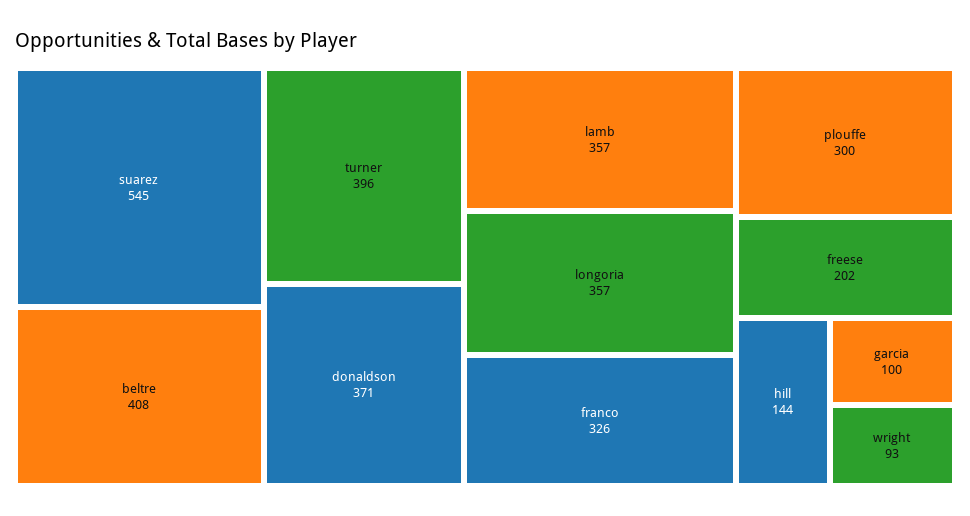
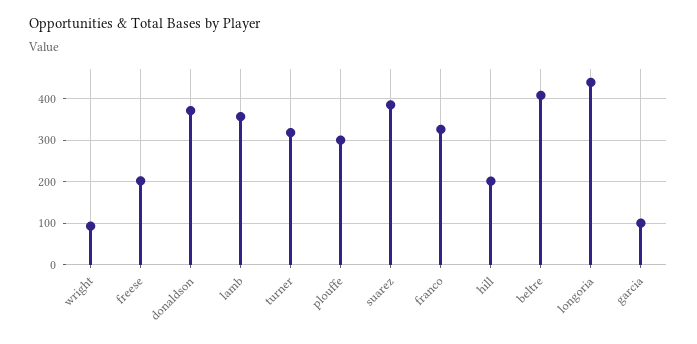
  {
-   "suarez": 545,
+   "suarez": 380,
    "beltre": 408,
-   "turner": 396,
+   "turner": 320,
    "donaldson": 371,
    "lamb": 357,
-   "longoria": 357,
+   "longoria": 440,
    "franco": 326,
    "plouffe": 300,
    "freese": 202,
-   "hill": 144,
+   "hill": 200,
    "garcia": 100,
    "wright": 93
  }

